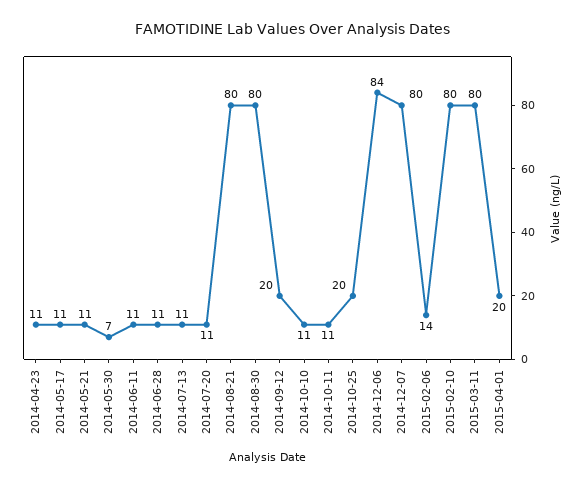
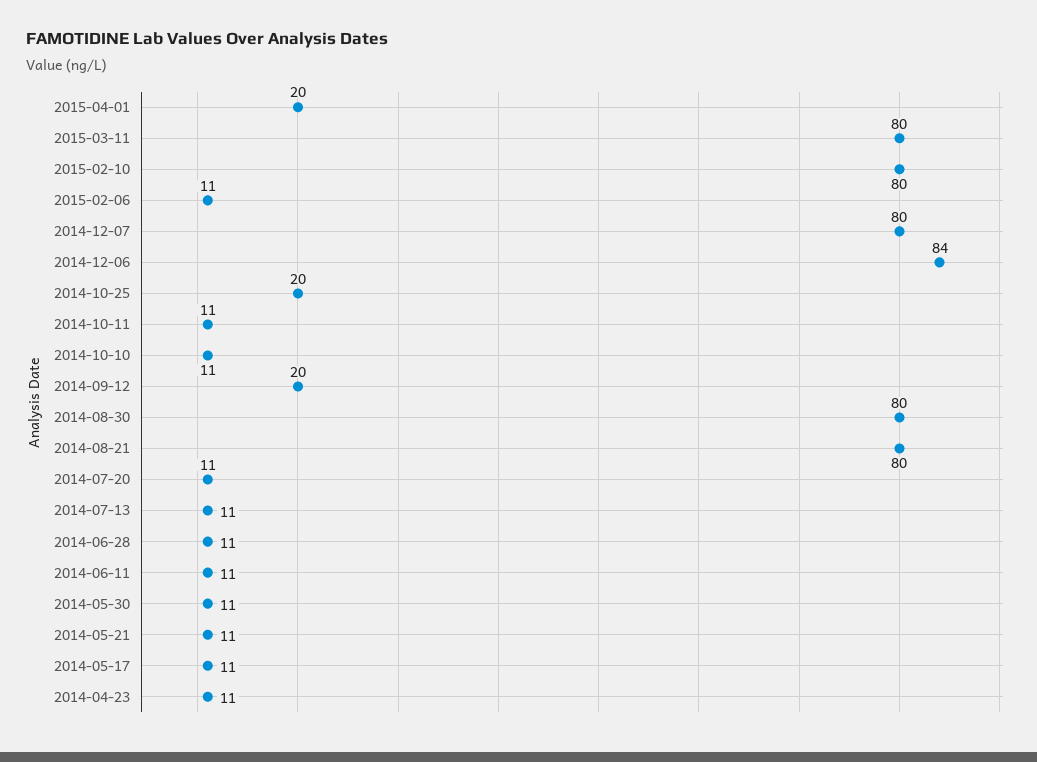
  {
    "2014-04-23": 11,
    "2014-05-17": 11,
    "2014-05-21": 11,
-   "2014-05-30": 7,
+   "2014-05-30": 11,
    "2014-06-11": 11,
    "2014-06-28": 11,
    "2014-07-13": 11,
    "2014-07-20": 11,
    "2014-08-21": 80,
    "2014-08-30": 80,
    "2014-09-12": 20,
    "2014-10-10": 11,
    "2014-10-11": 11,
    "2014-10-25": 20,
    "2014-12-06": 84,
    "2014-12-07": 80,
-   "2015-02-06": 14,
+   "2015-02-06": 11,
    "2015-02-10": 80,
    "2015-03-11": 80,
    "2015-04-01": 20
  }

